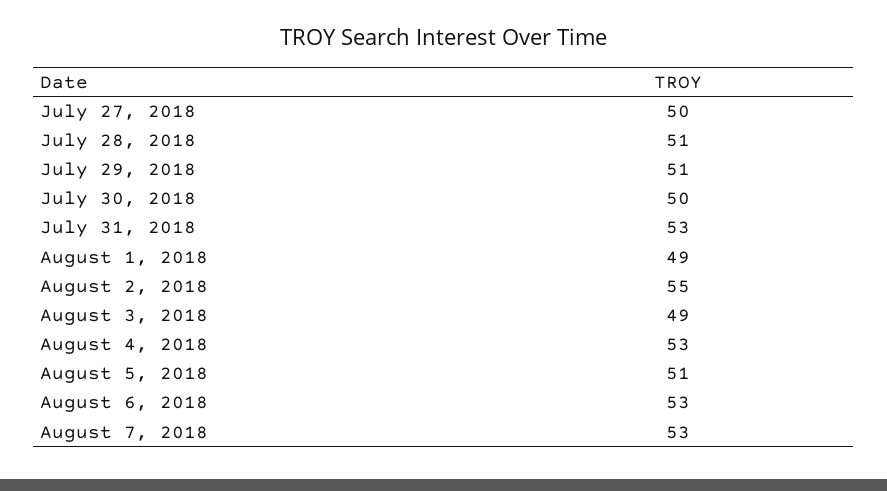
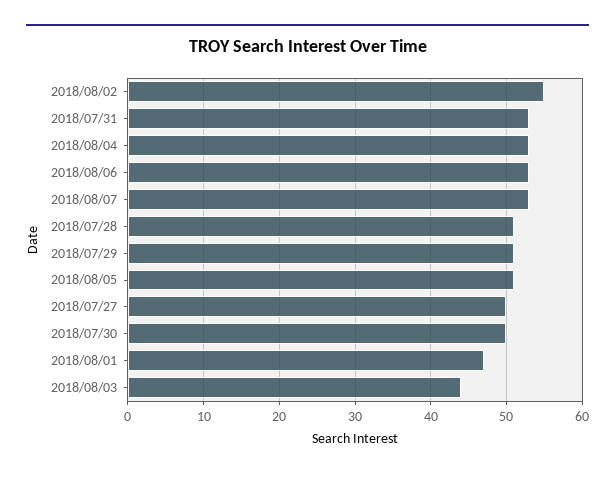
  {
    "July 27, 2018": 50,
    "July 28, 2018": 51,
    "July 29, 2018": 51,
    "July 30, 2018": 50,
    "July 31, 2018": 53,
-   "August 1, 2018": 49,
+   "August 1, 2018": 47,
    "August 2, 2018": 55,
-   "August 3, 2018": 49,
+   "August 3, 2018": 44,
    "August 4, 2018": 53,
    "August 5, 2018": 51,
    "August 6, 2018": 53,
    "August 7, 2018": 53
  }

